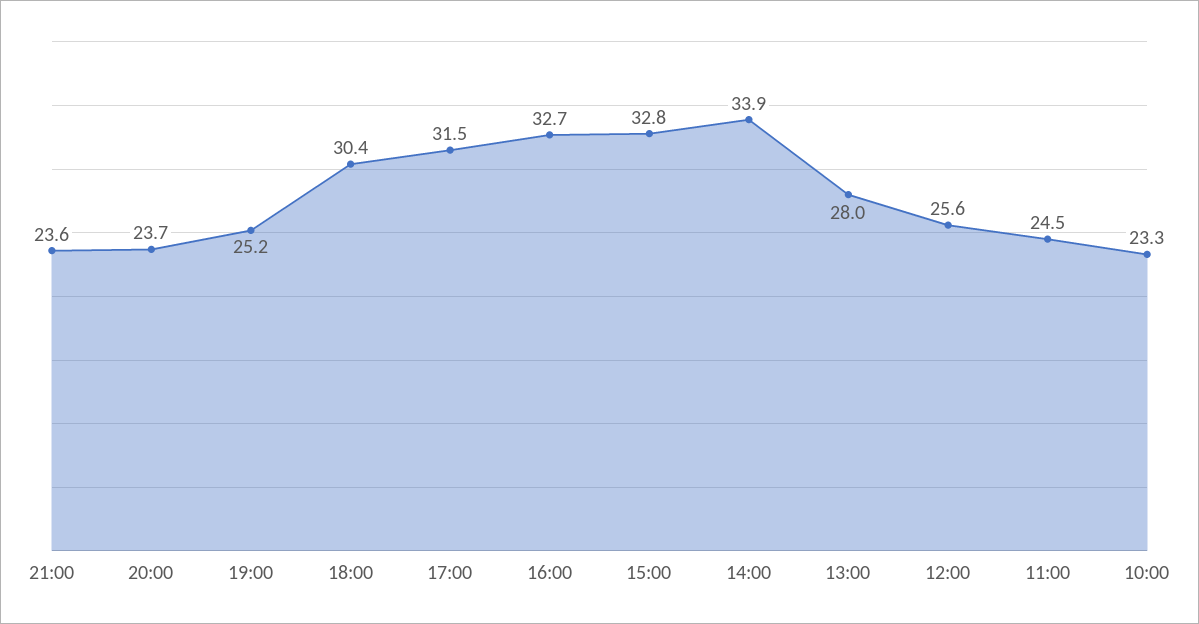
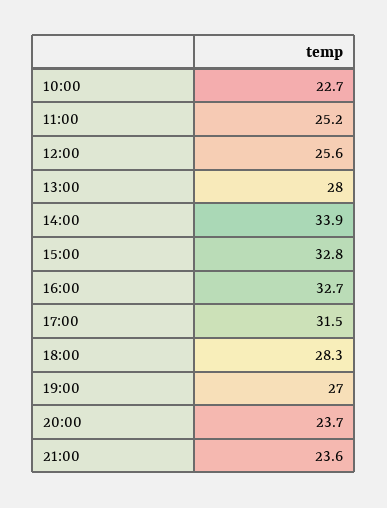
  {
    "21:00": 23.6,
    "20:00": 23.7,
-   "19:00": 25.2,
+   "19:00": 27,
-   "18:00": 30.4,
+   "18:00": 28.3,
    "17:00": 31.5,
    "16:00": 32.7,
    "15:00": 32.8,
    "14:00": 33.9,
    "13:00": 28,
    "12:00": 25.6,
-   "11:00": 24.5,
+   "11:00": 25.2,
-   "10:00": 23.3
+   "10:00": 22.7
  }

